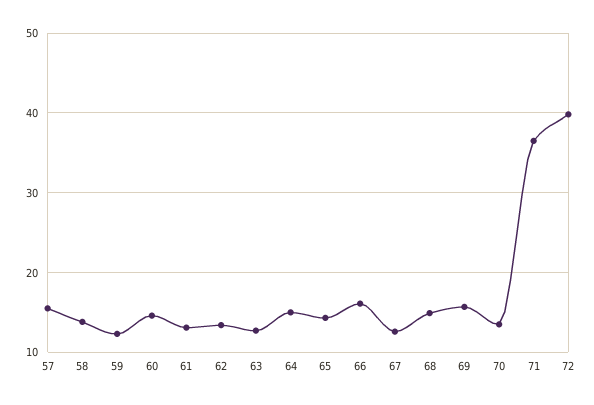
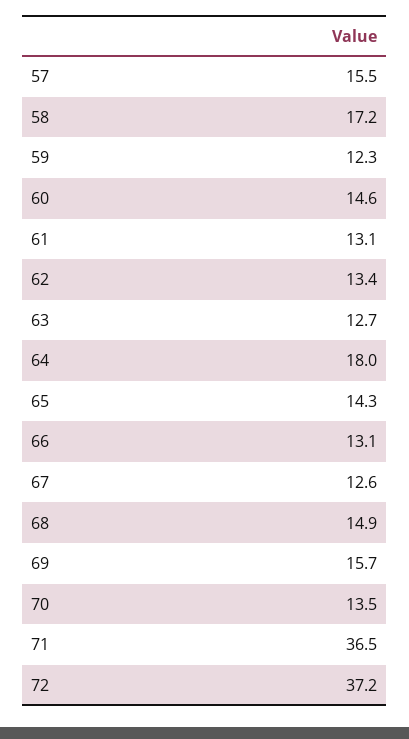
  {
    "57": 15.5,
-   "58": 14,
+   "58": 17.2,
    "59": 12.3,
    "60": 14.6,
    "61": 13.1,
    "62": 13.4,
    "63": 12.7,
-   "64": 15,
+   "64": 18,
    "65": 14.3,
-   "66": 16,
+   "66": 13.1,
    "67": 12.6,
    "68": 14.9,
    "69": 15.7,
    "70": 13.5,
    "71": 36.5,
-   "72": 40
+   "72": 37.2
  }

